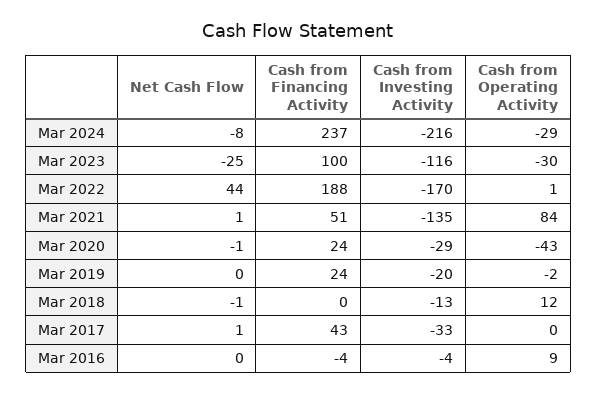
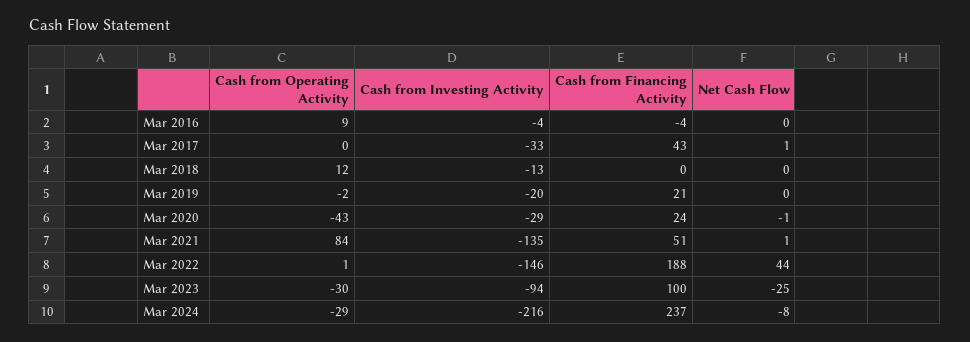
  {
    "Net Cash Flow": {
      "Mar 2024": -8,
      "Mar 2023": -25,
      "Mar 2022": 44,
      "Mar 2021": 1,
      "Mar 2020": -1,
      "Mar 2019": 0,
-     "Mar 2018": -1,
+     "Mar 2018": 0,
      "Mar 2017": 1,
      "Mar 2016": 0
    },
    "Cash from Financing Activity": {
      "Mar 2024": 237,
      "Mar 2023": 100,
      "Mar 2022": 188,
      "Mar 2021": 51,
      "Mar 2020": 24,
-     "Mar 2019": 24,
+     "Mar 2019": 21,
      "Mar 2018": 0,
      "Mar 2017": 43,
      "Mar 2016": -4
    },
    "Cash from Investing Activity": {
      "Mar 2024": -216,
-     "Mar 2023": -116,
+     "Mar 2023": -94,
-     "Mar 2022": -170,
+     "Mar 2022": -146,
      "Mar 2021": -135,
      "Mar 2020": -29,
      "Mar 2019": -20,
      "Mar 2018": -13,
      "Mar 2017": -33,
      "Mar 2016": -4
    },
    "Cash from Operating Activity": {
      "Mar 2024": -29,
      "Mar 2023": -30,
      "Mar 2022": 1,
      "Mar 2021": 84,
      "Mar 2020": -43,
      "Mar 2019": -2,
      "Mar 2018": 12,
      "Mar 2017": 0,
      "Mar 2016": 9
    }
  }

